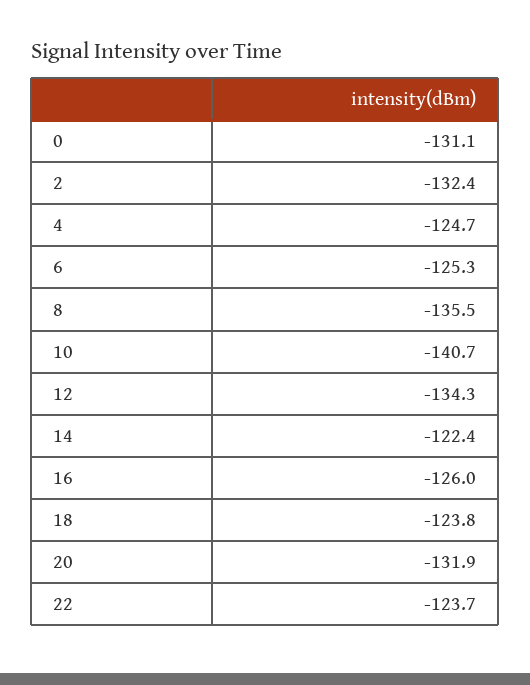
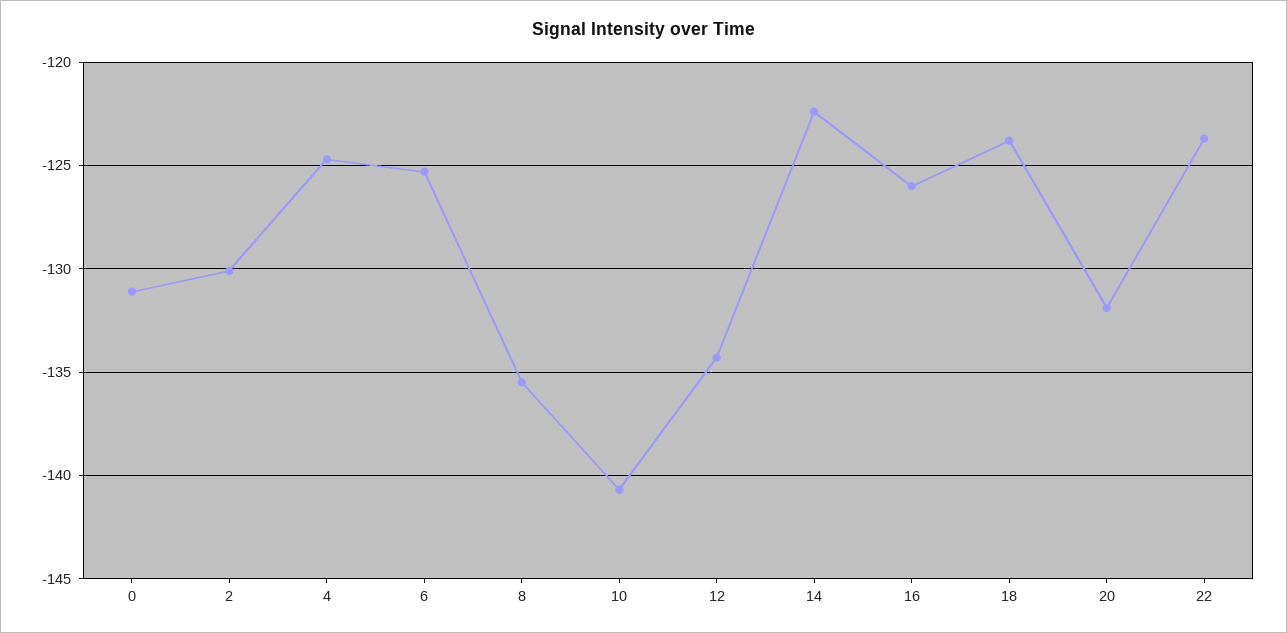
  {
    "0": -131.1,
-   "2": -132.4,
+   "2": -130,
    "4": -124.7,
    "6": -125.3,
    "8": -135.5,
    "10": -140.7,
    "12": -134.3,
    "14": -122.4,
    "16": -126,
    "18": -123.8,
    "20": -131.9,
    "22": -123.7
  }

